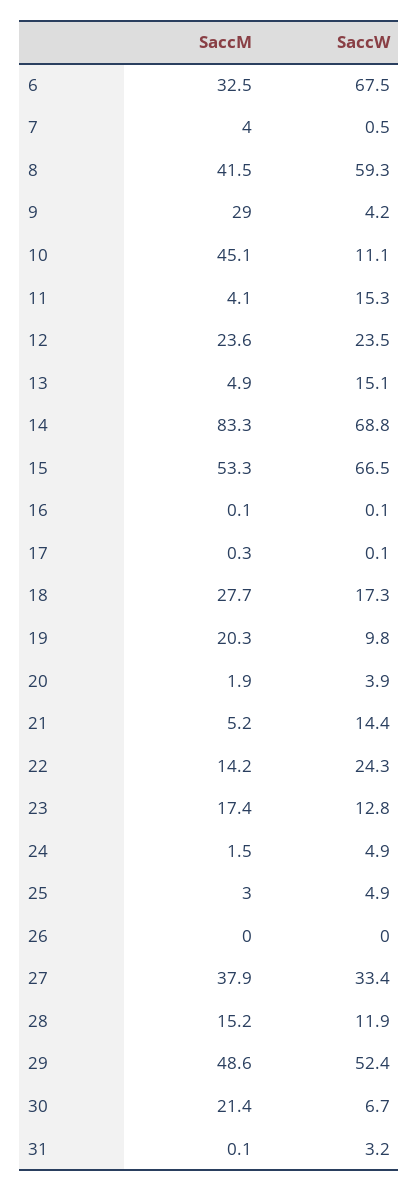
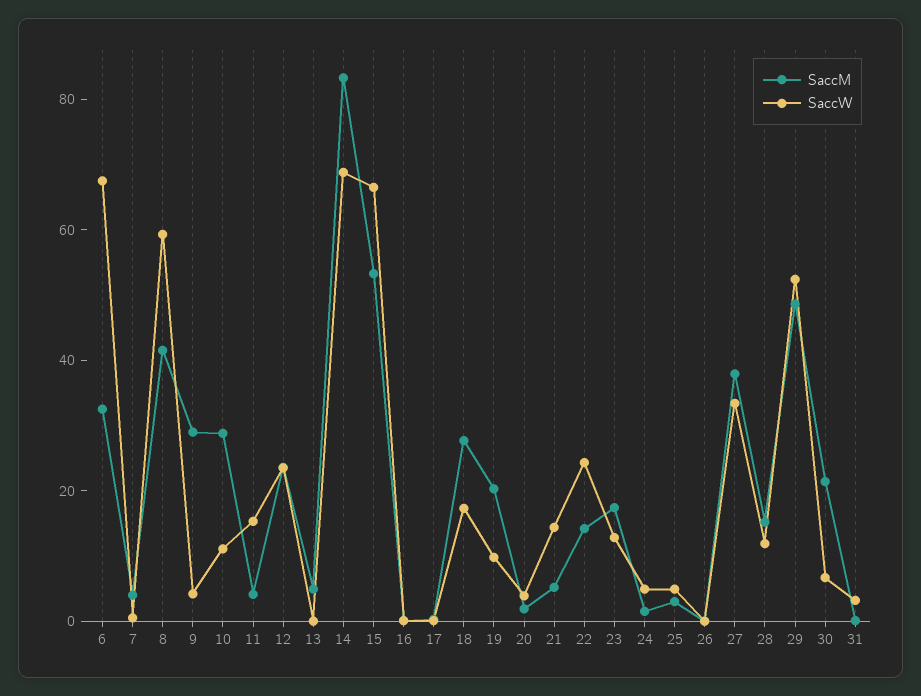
  {
    "SaccM": {
      "6": 32.5,
      "7": 4,
      "8": 41.5,
      "9": 29,
-     "10": 45.1,
+     "10": 30,
      "11": 4.1,
      "12": 23.6,
      "13": 4.9,
      "14": 83.3,
      "15": 53.3,
      "16": 0.1,
      "17": 0.3,
      "18": 27.7,
      "19": 20.3,
      "20": 1.9,
      "21": 5.2,
      "22": 14.2,
      "23": 17.4,
      "24": 1.5,
      "25": 3,
      "26": 0,
      "27": 37.9,
      "28": 15.2,
      "29": 48.6,
      "30": 21.4,
      "31": 0.1
    },
    "SaccW": {
      "6": 67.5,
      "7": 0.5,
      "8": 59.3,
      "9": 4.2,
      "10": 11.1,
      "11": 15.3,
      "12": 23.5,
-     "13": 15.1,
+     "13": 0,
      "14": 68.8,
      "15": 66.5,
      "16": 0.1,
      "17": 0.1,
      "18": 17.3,
      "19": 9.8,
      "20": 3.9,
      "21": 14.4,
      "22": 24.3,
      "23": 12.8,
      "24": 4.9,
      "25": 4.9,
      "26": 0,
      "27": 33.4,
      "28": 11.9,
      "29": 52.4,
      "30": 6.7,
      "31": 3.2
    }
  }

